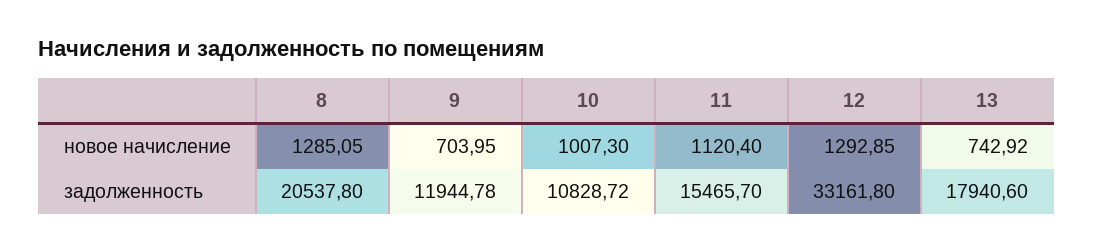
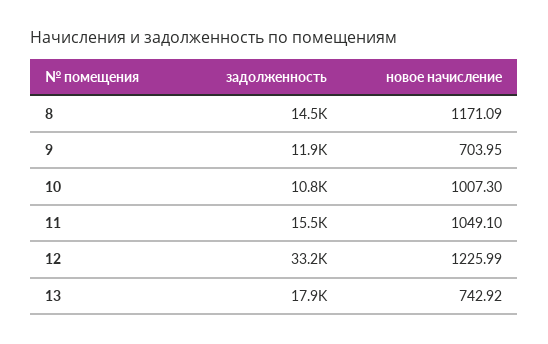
  {
    "8": {
-     "новое начисление": 1285.05,
+     "новое начисление": 1171.09,
-     "задолженность": 20537.8
+     "задолженность": 14500
    },
    "9": {
      "новое начисление": 703.95,
      "задолженность": 11944.78
    },
    "10": {
      "новое начисление": 1007.3,
      "задолженность": 10828.72
    },
    "11": {
-     "новое начисление": 1120.4,
+     "новое начисление": 1049.1,
      "задолженность": 15465.7
    },
    "12": {
-     "новое начисление": 1292.85,
+     "новое начисление": 1225.99,
      "задолженность": 33161.8
    },
    "13": {
      "новое начисление": 742.92,
      "задолженность": 17940.6
    }
  }

